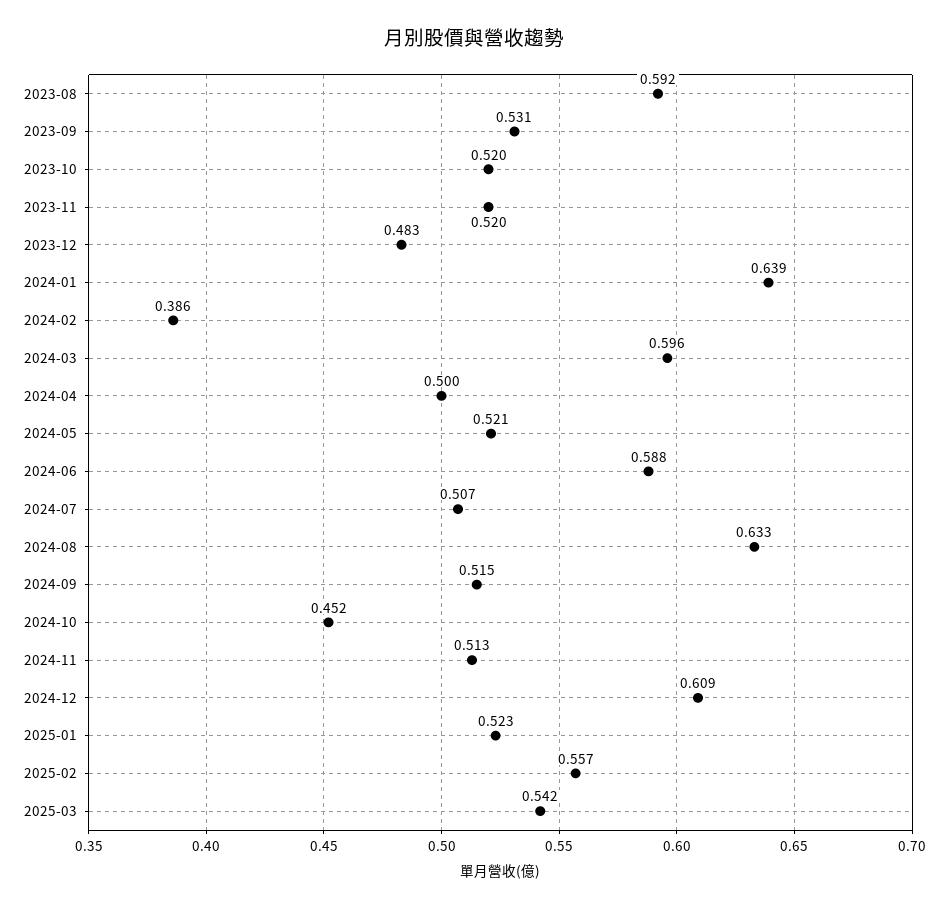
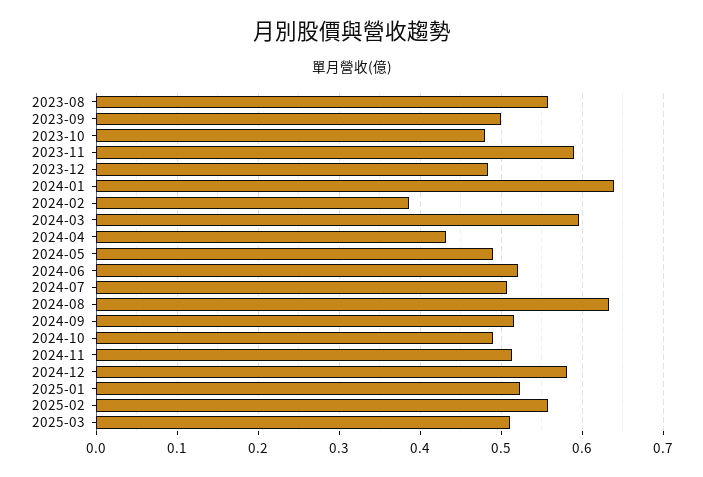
  {
-   "2023-08": 0.592,
+   "2023-08": 0.56,
-   "2023-09": 0.531,
+   "2023-09": 0.5,
-   "2023-10": 0.52,
+   "2023-10": 0.48,
-   "2023-11": 0.52,
+   "2023-11": 0.59,
    "2023-12": 0.483,
    "2024-01": 0.639,
    "2024-02": 0.386,
    "2024-03": 0.596,
-   "2024-04": 0.5,
+   "2024-04": 0.43,
-   "2024-05": 0.521,
+   "2024-05": 0.49,
-   "2024-06": 0.588,
+   "2024-06": 0.52,
    "2024-07": 0.507,
    "2024-08": 0.633,
    "2024-09": 0.515,
-   "2024-10": 0.452,
+   "2024-10": 0.49,
    "2024-11": 0.513,
-   "2024-12": 0.609,
+   "2024-12": 0.58,
    "2025-01": 0.523,
    "2025-02": 0.557,
-   "2025-03": 0.542
+   "2025-03": 0.51
  }

